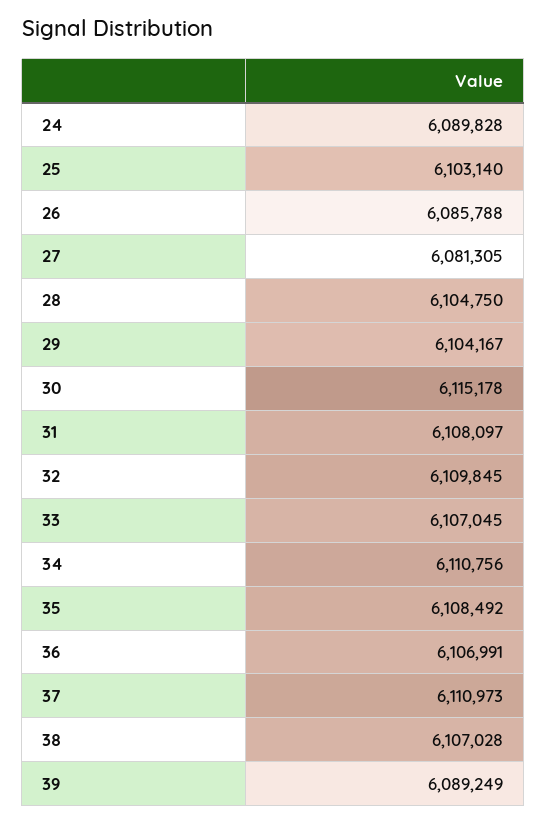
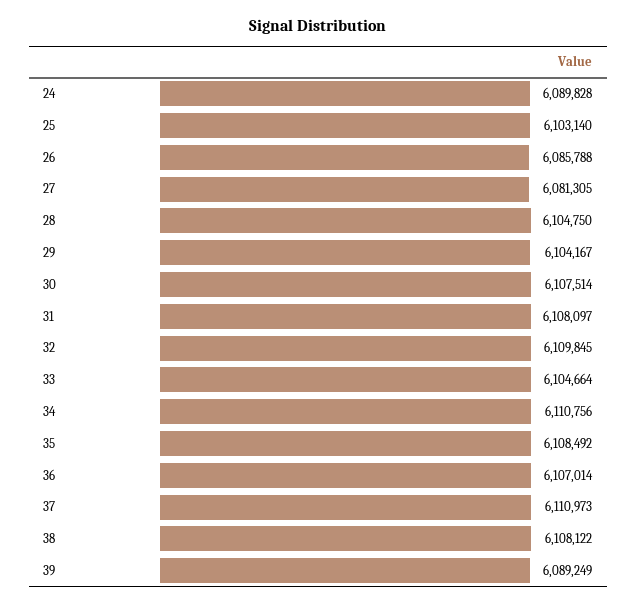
  {
    "24": 6089828,
    "25": 6103140,
    "26": 6085788,
    "27": 6081305,
    "28": 6104750,
    "29": 6104167,
-   "30": 6115178,
+   "30": 6107514,
    "31": 6108097,
    "32": 6109845,
-   "33": 6107045,
+   "33": 6104664,
    "34": 6110756,
    "35": 6108492,
-   "36": 6106991,
+   "36": 6107014,
    "37": 6110973,
-   "38": 6107028,
+   "38": 6108122,
    "39": 6089249
  }

